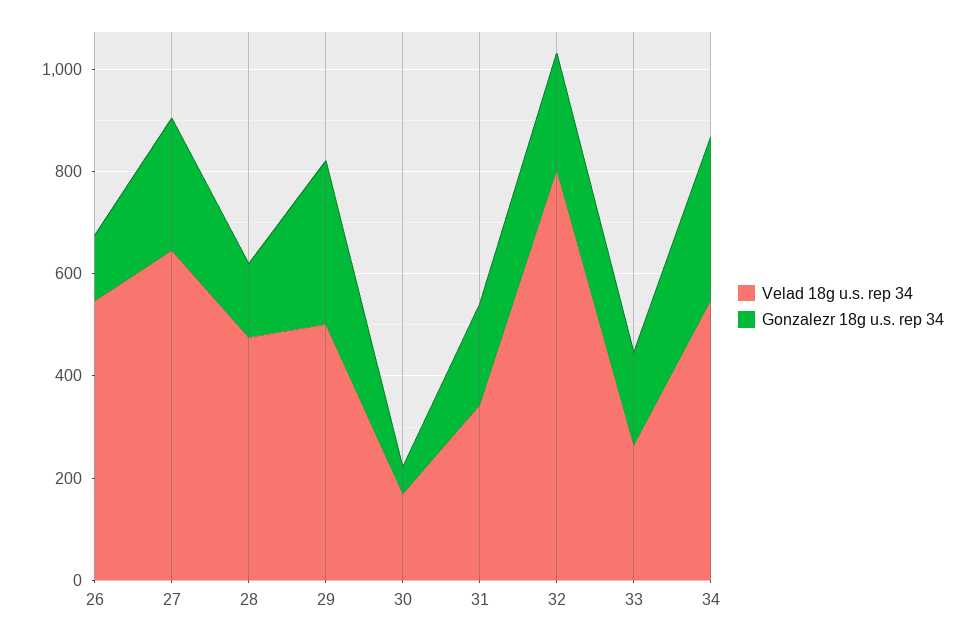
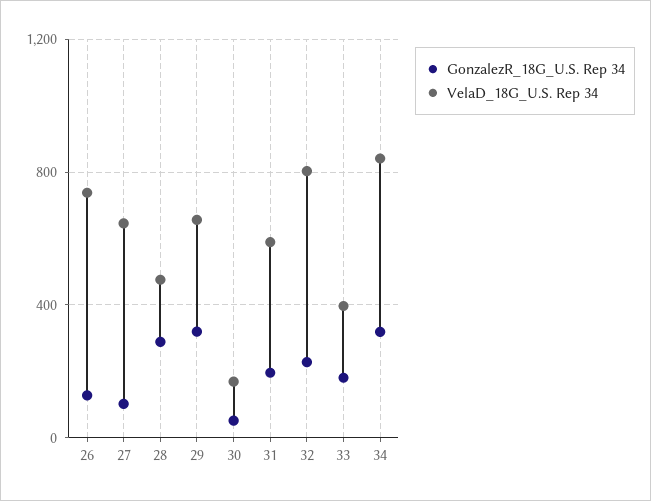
  {
    "Velad 18g u.s. rep 34": {
-     "26": 550,
+     "26": 750,
      "27": 650,
      "28": 500,
-     "29": 500,
+     "29": 650,
      "30": 150,
-     "31": 350,
+     "31": 600,
      "32": 800,
-     "33": 250,
+     "33": 400,
-     "34": 550
+     "34": 850
    },
    "Gonzalezr 18g u.s. rep 34": {
      "26": 150,
-     "27": 250,
+     "27": 100,
-     "28": 150,
+     "28": 300,
      "29": 300,
      "30": 50,
      "31": 200,
      "32": 250,
      "33": 200,
      "34": 300
    }
  }

